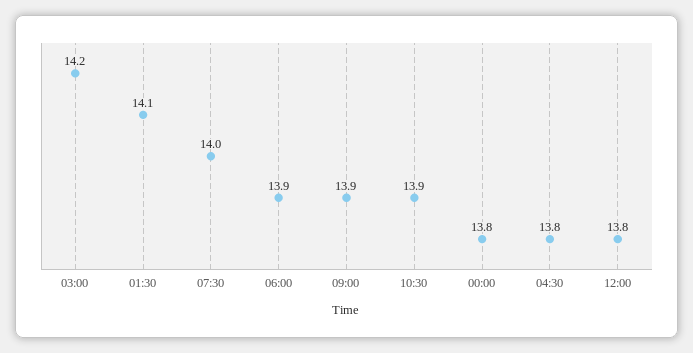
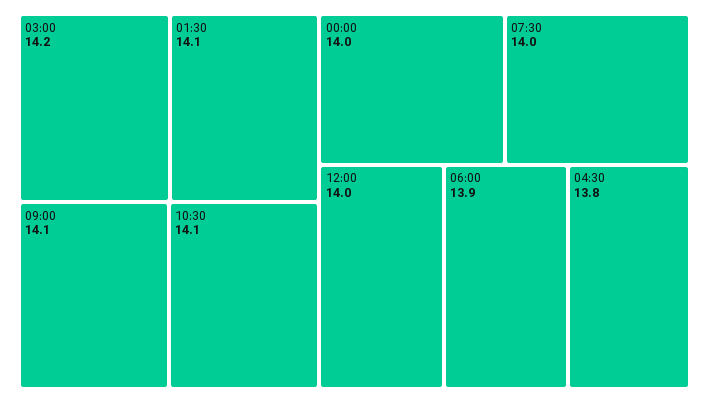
  {
    "03:00": 14.2,
    "01:30": 14.1,
    "07:30": 14,
    "06:00": 13.9,
-   "09:00": 13.9,
+   "09:00": 14.1,
-   "10:30": 13.9,
+   "10:30": 14.1,
-   "00:00": 13.8,
+   "00:00": 14,
    "04:30": 13.8,
-   "12:00": 13.8
+   "12:00": 14
  }

